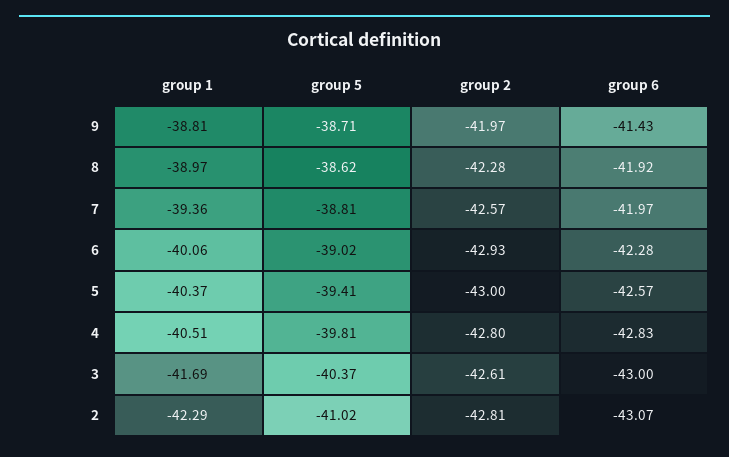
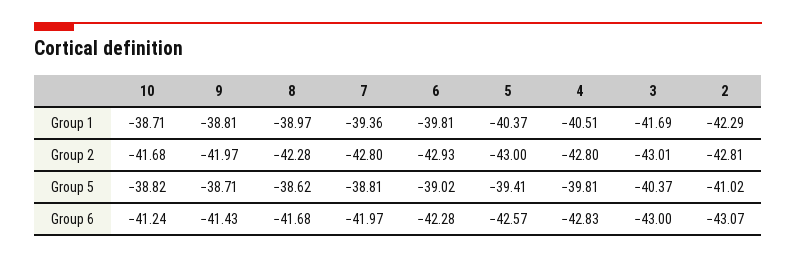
  {
    "group 1": {
      "9": -38.81,
      "8": -38.97,
      "7": -39.36,
-     "6": -40.06,
+     "6": -39.81,
      "5": -40.37,
      "4": -40.51,
      "3": -41.69,
-     "2": -42.29
+     "2": -42.29,
+     "10": -38.71
    },
    "group 5": {
      "9": -38.71,
      "8": -38.62,
      "7": -38.81,
      "6": -39.02,
      "5": -39.41,
      "4": -39.81,
      "3": -40.37,
-     "2": -41.02
+     "2": -41.02,
+     "10": -38.82
    },
    "group 2": {
      "9": -41.97,
      "8": -42.28,
-     "7": -42.57,
+     "7": -42.8,
      "6": -42.93,
      "5": -43,
      "4": -42.8,
-     "3": -42.61,
+     "3": -43.01,
-     "2": -42.81
+     "2": -42.81,
+     "10": -41.68
    },
    "group 6": {
      "9": -41.43,
-     "8": -41.92,
+     "8": -41.68,
      "7": -41.97,
      "6": -42.28,
      "5": -42.57,
      "4": -42.83,
      "3": -43,
-     "2": -43.07
+     "2": -43.07,
+     "10": -41.24
    }
  }

